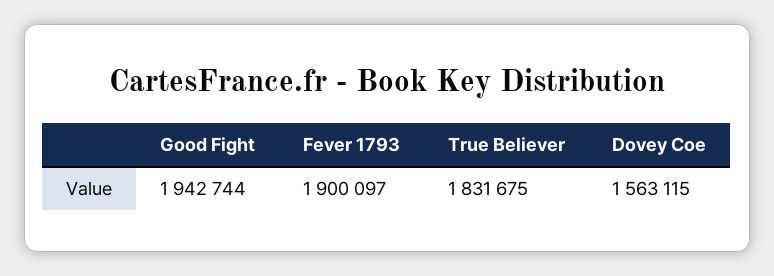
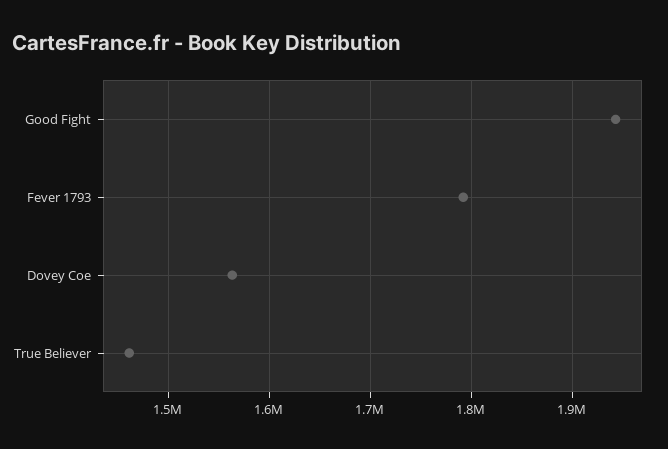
  {
    "Good Fight": 1942744,
-   "Fever 1793": 1900097,
+   "Fever 1793": 1790000,
-   "True Believer": 1831675,
+   "True Believer": 1460000,
    "Dovey Coe": 1563115
  }

